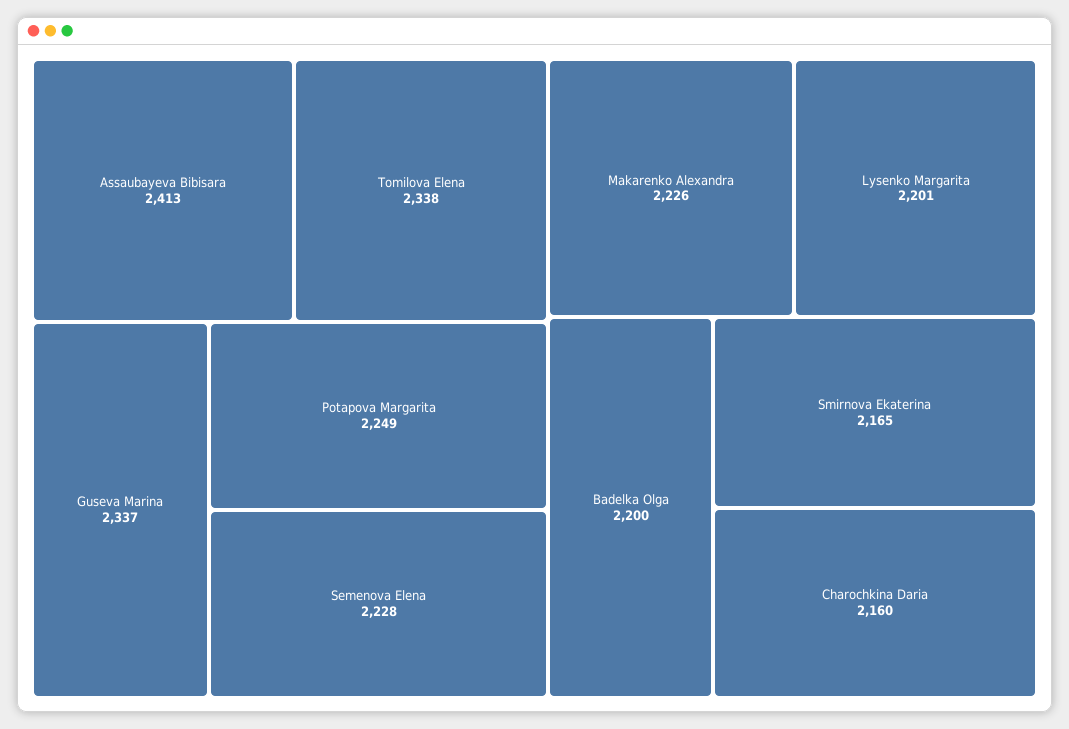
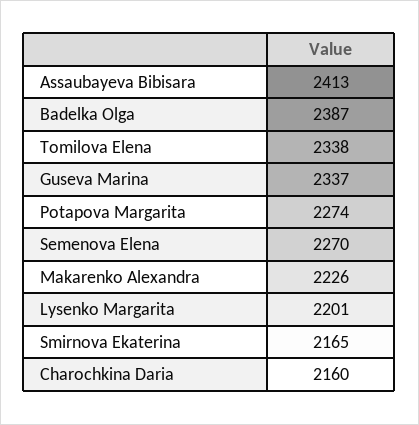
  {
    "Assaubayeva Bibisara": 2413,
    "Tomilova Elena": 2338,
    "Guseva Marina": 2337,
-   "Potapova Margarita": 2249,
+   "Potapova Margarita": 2274,
-   "Semenova Elena": 2228,
+   "Semenova Elena": 2270,
    "Makarenko Alexandra": 2226,
    "Lysenko Margarita": 2201,
-   "Badelka Olga": 2200,
+   "Badelka Olga": 2387,
    "Smirnova Ekaterina": 2165,
    "Charochkina Daria": 2160
  }

